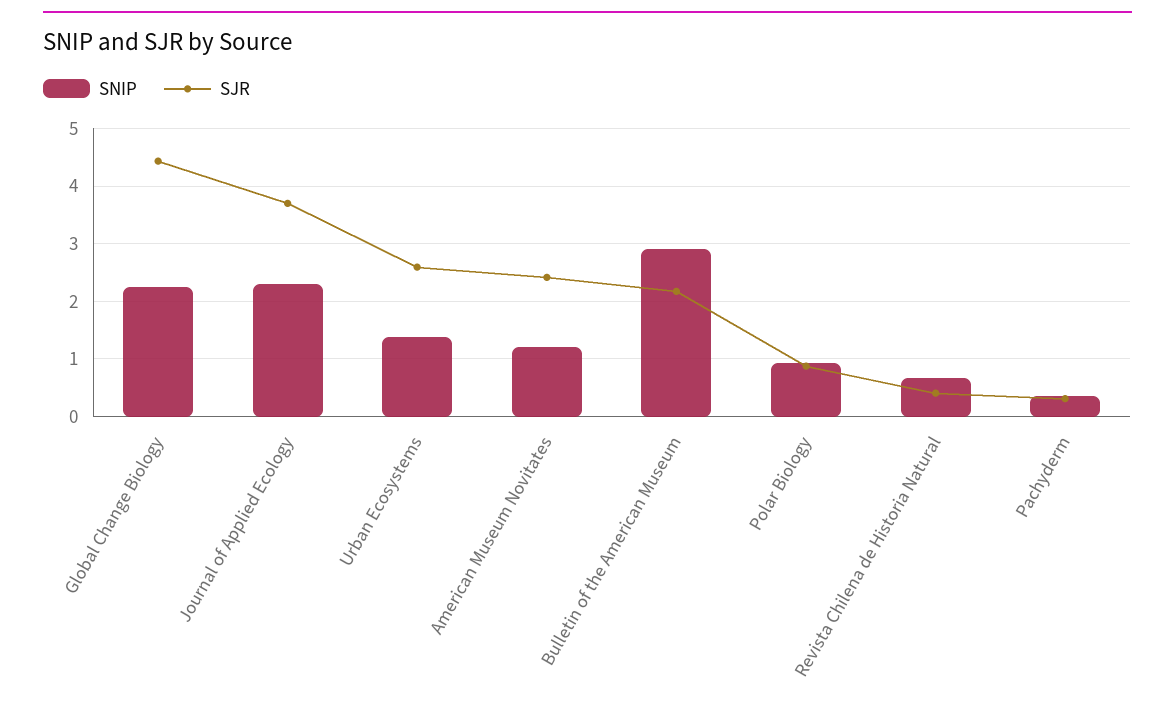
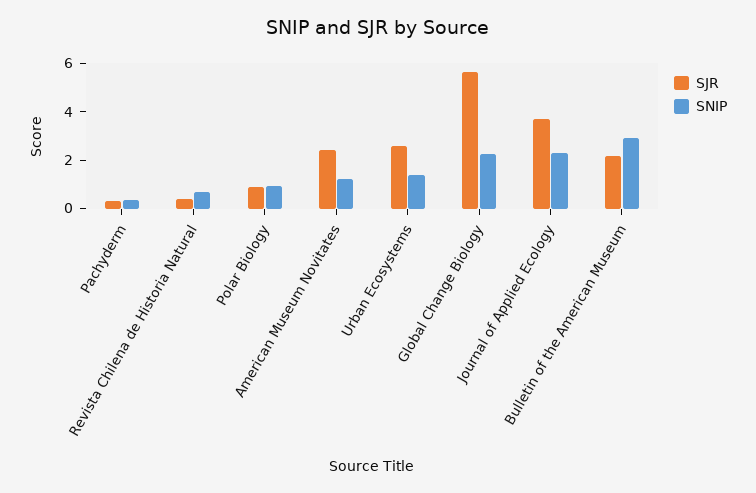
  {
    "SNIP": {
      "Global Change Biology": 2.2,
      "Journal of Applied Ecology": 2.2,
      "Urban Ecosystems": 1.4,
      "American Museum Novitates": 1.2,
      "Bulletin of the American Museum": 3,
      "Polar Biology": 1,
      "Revista Chilena de Historia Natural": 0.6,
      "Pachyderm": 0.4
    },
    "SJR": {
-     "Global Change Biology": 4.4,
+     "Global Change Biology": 5.5,
      "Journal of Applied Ecology": 3.6,
      "Urban Ecosystems": 2.6,
      "American Museum Novitates": 2.4,
      "Bulletin of the American Museum": 2.2,
      "Polar Biology": 0.8,
      "Revista Chilena de Historia Natural": 0.4,
      "Pachyderm": 0.4
    }
  }

